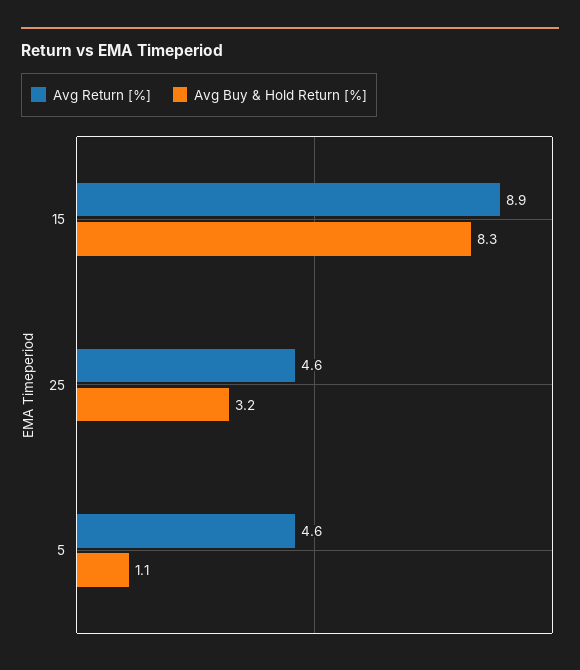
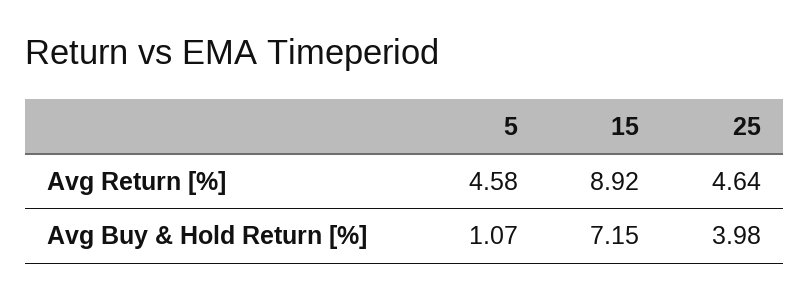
  {
    "Avg Return [%]": {
      "15": 8.92,
      "25": 4.64,
      "5": 4.58
    },
    "Avg Buy & Hold Return [%]": {
-     "15": 8.3,
+     "15": 7.15,
-     "25": 3.2,
+     "25": 3.98,
      "5": 1.07
    }
  }

